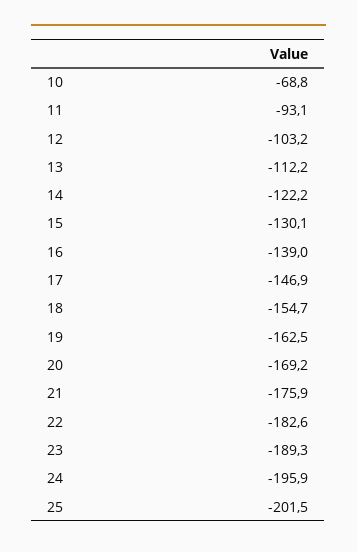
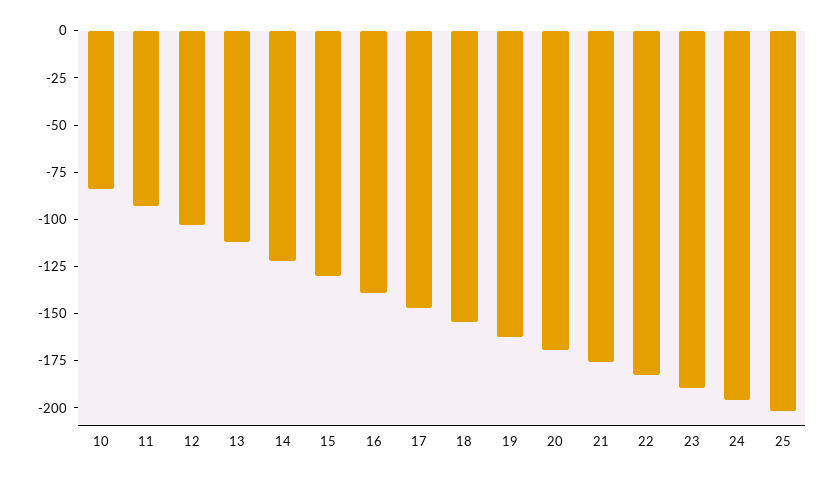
  {
-   "10": -68.8,
+   "10": -85,
    "11": -93.1,
    "12": -103.2,
    "13": -112.2,
    "14": -122.2,
    "15": -130.1,
    "16": -139,
    "17": -146.9,
    "18": -154.7,
    "19": -162.5,
    "20": -169.2,
    "21": -175.9,
    "22": -182.6,
    "23": -189.3,
    "24": -195.9,
    "25": -201.5
  }

